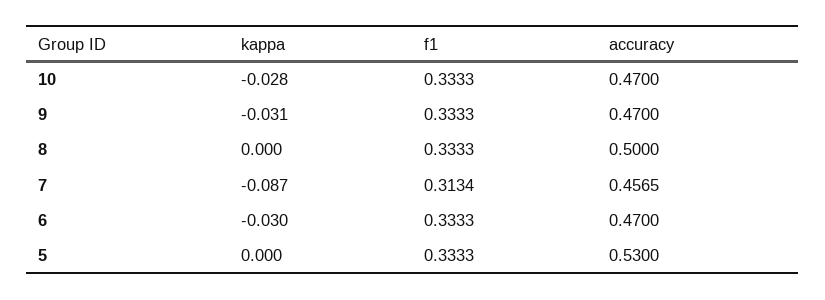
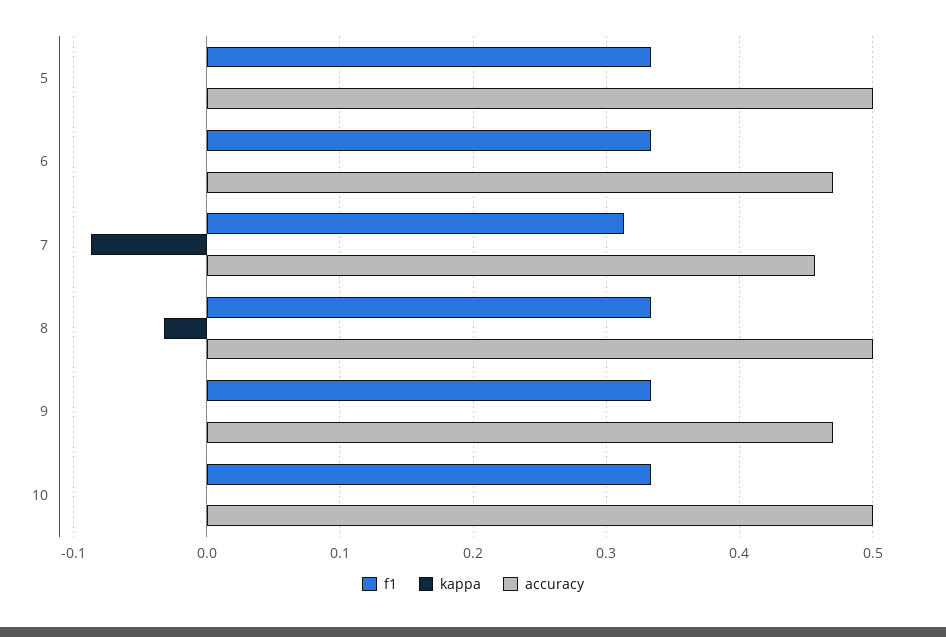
  {
    "kappa": {
-     "10": -0.028,
+     "10": 0,
-     "9": -0.031,
+     "9": 0,
-     "8": 0,
+     "8": -0.03,
      "7": -0.087,
-     "6": -0.03,
+     "6": 0,
      "5": 0
    },
    "f1": {
      "10": 0.3333,
      "9": 0.3333,
      "8": 0.3333,
      "7": 0.3134,
      "6": 0.3333,
      "5": 0.3333
    },
    "accuracy": {
-     "10": 0.47,
+     "10": 0.5,
      "9": 0.47,
      "8": 0.5,
      "7": 0.4565,
      "6": 0.47,
-     "5": 0.53
+     "5": 0.5
    }
  }

